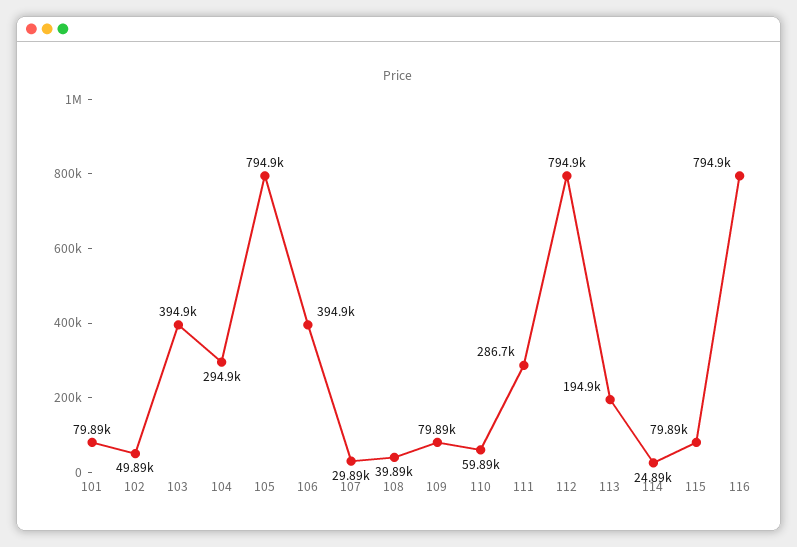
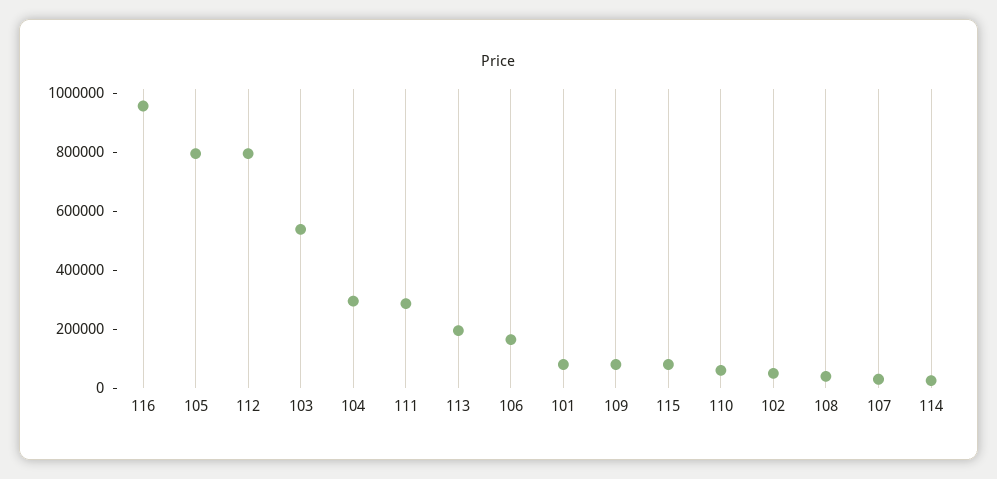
  {
    "101": 79890,
    "102": 49890,
-   "103": 394900,
+   "103": 550000,
    "104": 294900,
    "105": 794900,
-   "106": 394900,
+   "106": 150000,
    "107": 29890,
    "108": 39890,
    "109": 79890,
    "110": 59890,
    "111": 286700,
    "112": 794900,
    "113": 194900,
    "114": 24890,
    "115": 79890,
-   "116": 794900
+   "116": 950000
  }

